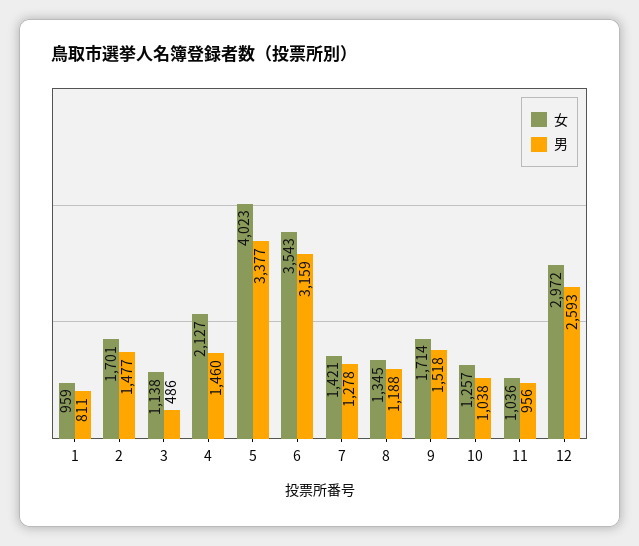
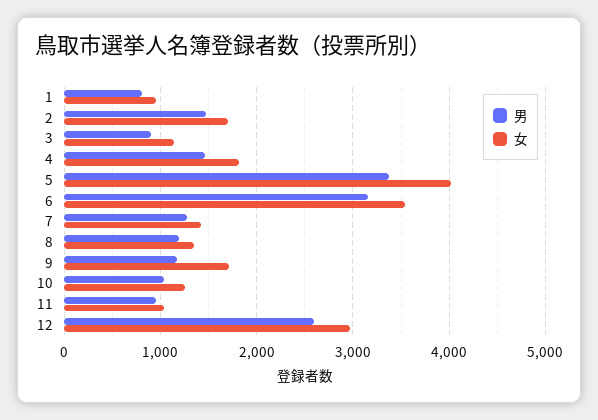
  {
    "女": {
      "1": 959,
      "2": 1701,
      "3": 1138,
-     "4": 2127,
+     "4": 1800,
      "5": 4023,
      "6": 3543,
      "7": 1421,
      "8": 1345,
      "9": 1714,
      "10": 1257,
      "11": 1036,
      "12": 2972
    },
    "男": {
      "1": 811,
      "2": 1477,
-     "3": 486,
+     "3": 900,
      "4": 1460,
      "5": 3377,
      "6": 3159,
      "7": 1278,
      "8": 1188,
-     "9": 1518,
+     "9": 1200,
      "10": 1038,
      "11": 956,
      "12": 2593
    }
  }

